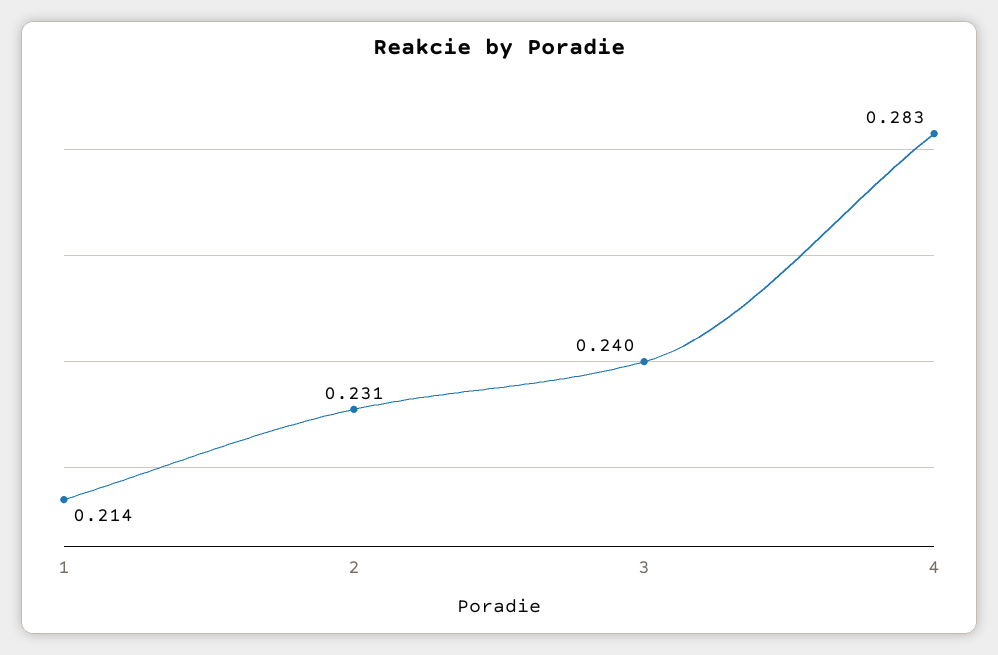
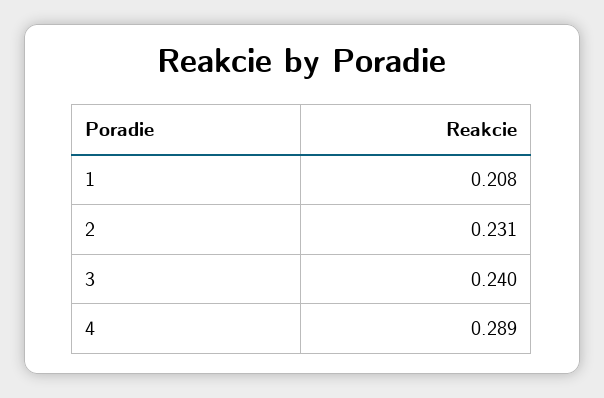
  {
-   "1": 0.214,
+   "1": 0.208,
    "2": 0.231,
    "3": 0.24,
-   "4": 0.283
+   "4": 0.289
  }

